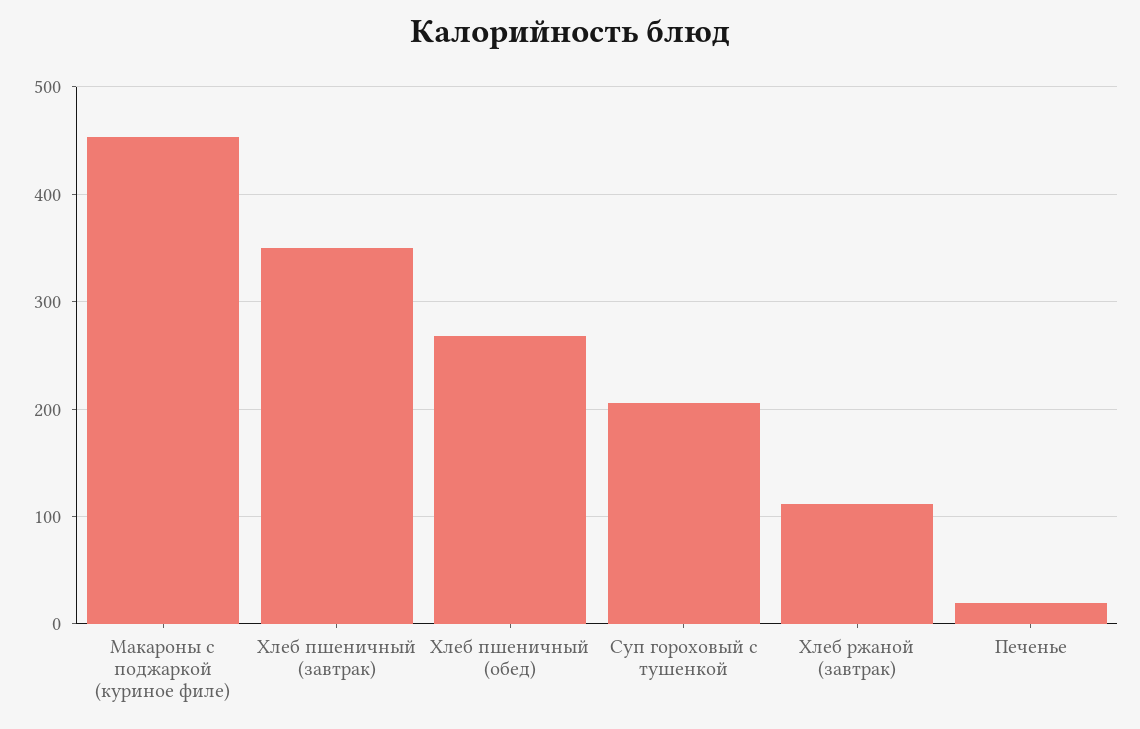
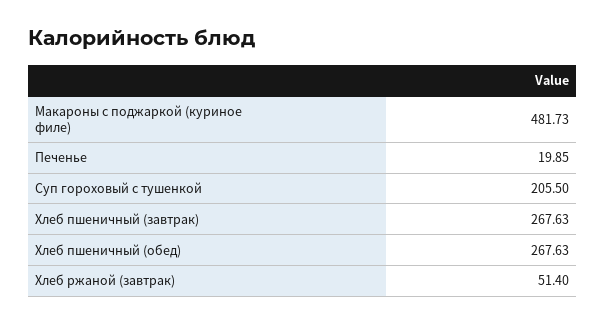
  {
-   "Макароны с поджаркой (куриное филе)": 450,
+   "Макароны с поджаркой (куриное филе)": 481.73,
-   "Хлеб пшеничный (завтрак)": 350,
+   "Хлеб пшеничный (завтрак)": 267.63,
    "Хлеб пшеничный (обед)": 267.63,
    "Суп гороховый с тушенкой": 205.5,
-   "Хлеб ржаной (завтрак)": 110,
+   "Хлеб ржаной (завтрак)": 51.4,
    "Печенье": 19.85
  }

